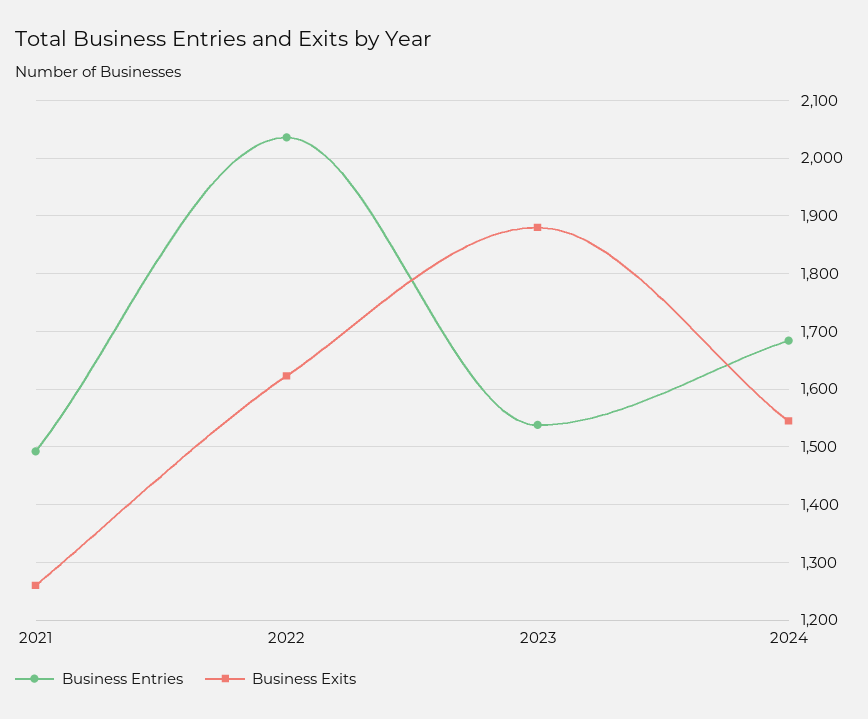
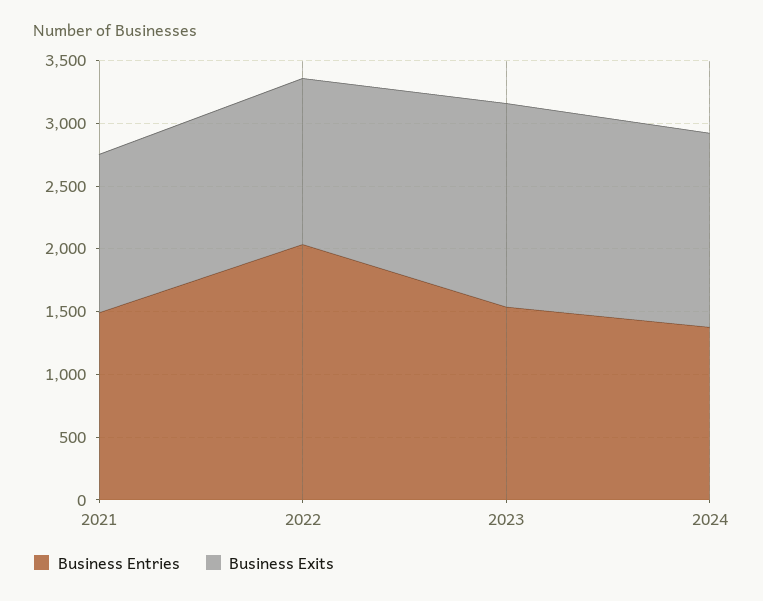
  {
    "Business Entries": {
      "2021": 1500,
      "2022": 2040,
      "2023": 1540,
-     "2024": 1680
+     "2024": 1400
    },
    "Business Exits": {
      "2021": 1260,
-     "2022": 1620,
+     "2022": 1300,
-     "2023": 1880,
+     "2023": 1600,
      "2024": 1540
    }
  }

